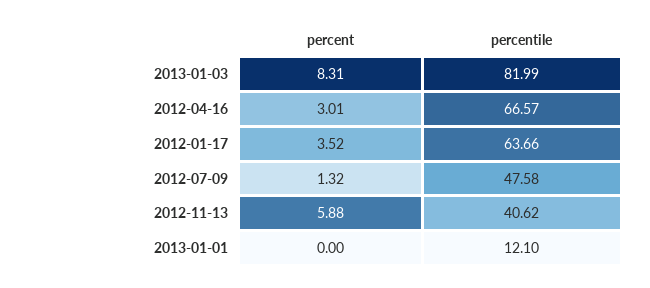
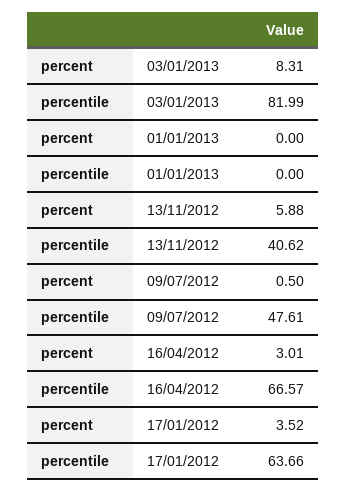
  {
    "percent": {
      "2013-01-03": 8.31,
      "2012-04-16": 3.01,
      "2012-01-17": 3.52,
-     "2012-07-09": 1.32,
+     "2012-07-09": 0.5,
      "2012-11-13": 5.88,
      "2013-01-01": 0
    },
    "percentile": {
      "2013-01-03": 81.99,
      "2012-04-16": 66.57,
      "2012-01-17": 63.66,
-     "2012-07-09": 47.58,
+     "2012-07-09": 47.61,
      "2012-11-13": 40.62,
-     "2013-01-01": 12.1
+     "2013-01-01": 0
    }
  }

